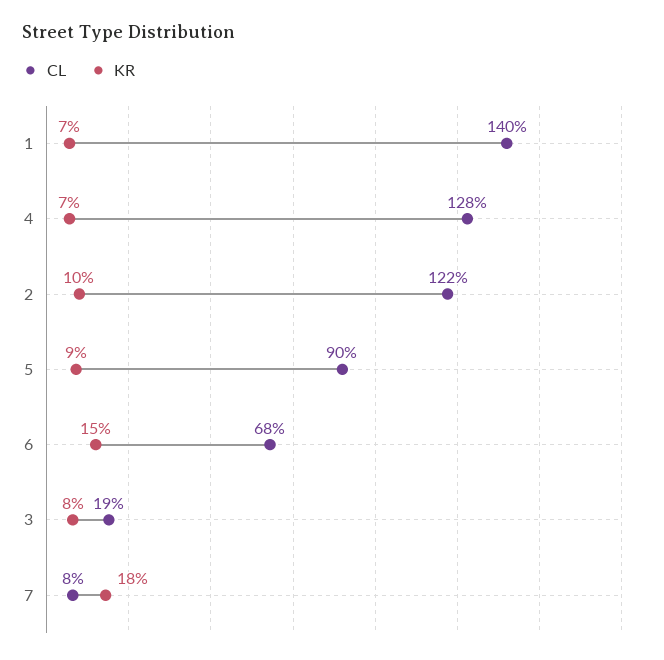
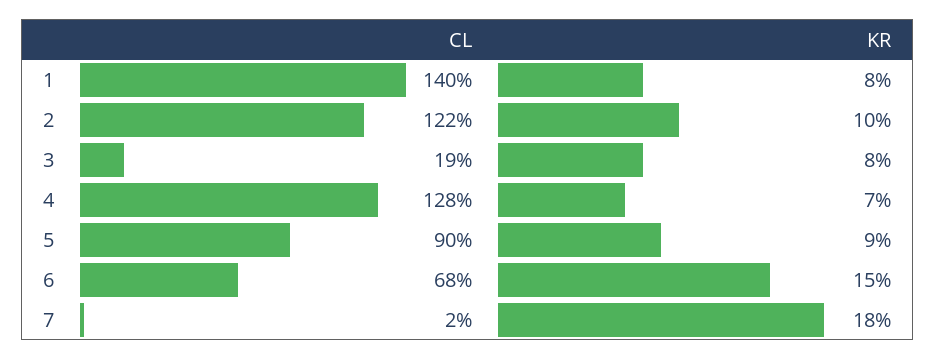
  {
    "CL": {
      "1": 140,
      "4": 128,
      "2": 122,
      "5": 90,
      "6": 68,
      "3": 19,
-     "7": 8
+     "7": 2
    },
    "KR": {
-     "1": 7,
+     "1": 8,
      "4": 7,
      "2": 10,
      "5": 9,
      "6": 15,
      "3": 8,
      "7": 18
    }
  }

